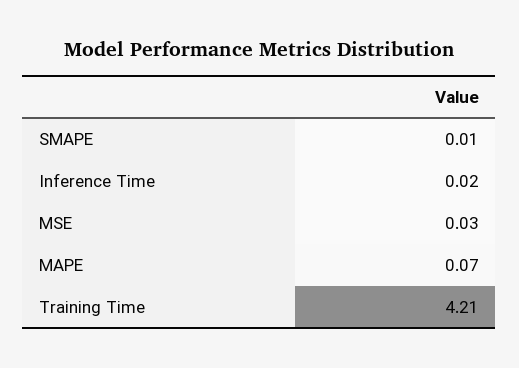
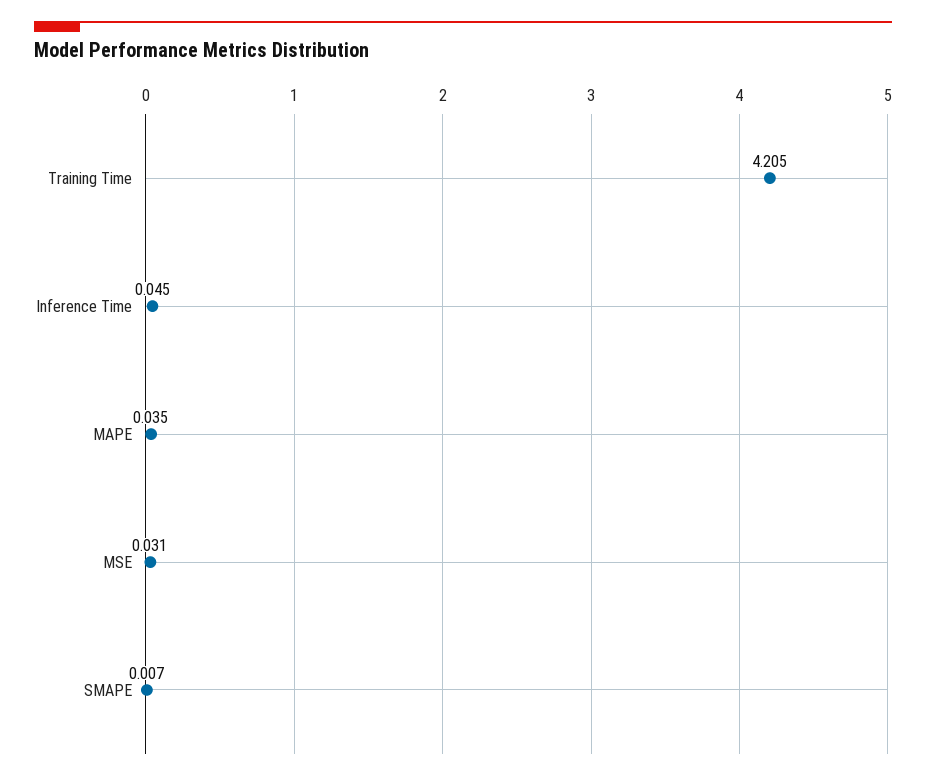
  {
    "SMAPE": 0.007,
-   "Inference Time": 0.02,
+   "Inference Time": 0.045,
    "MSE": 0.031,
-   "MAPE": 0.07,
+   "MAPE": 0.035,
    "Training Time": 4.205
  }

